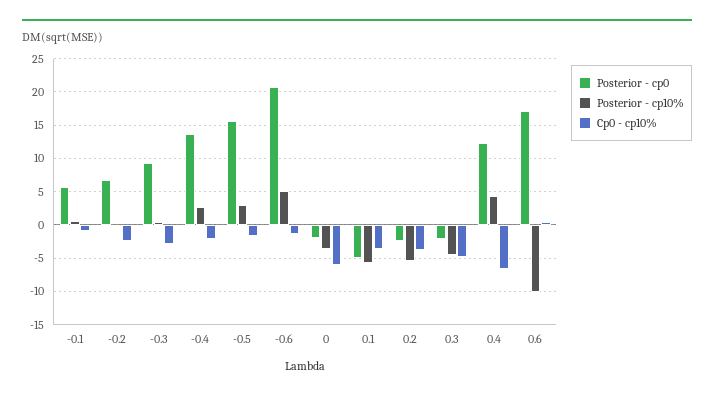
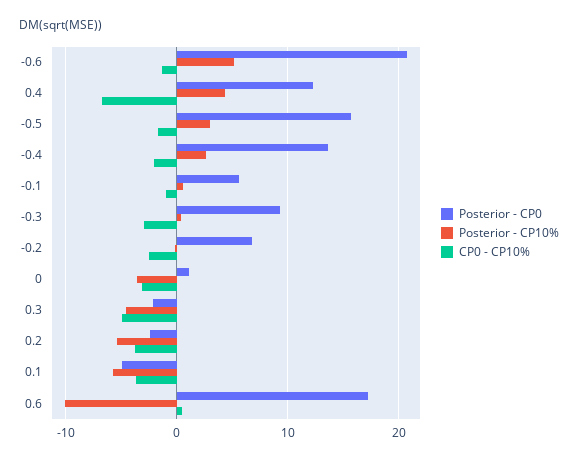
  {
    "Posterior - cp0": {
      "-0.1": 6,
      "-0.2": 7,
      "-0.3": 9,
      "-0.4": 14,
      "-0.5": 16,
      "-0.6": 21,
-     "0": -2,
+     "0": 1,
      "0.1": -5,
      "0.2": -2,
      "0.3": -2,
      "0.4": 12,
      "0.6": 17
    },
    "Posterior - cp10%": {
      "-0.1": 1,
      "-0.2": 0,
      "-0.3": 0,
      "-0.4": 3,
      "-0.5": 3,
      "-0.6": 5,
      "0": -4,
      "0.1": -6,
      "0.2": -5,
      "0.3": -5,
      "0.4": 4,
      "0.6": -10
    },
    "Cp0 - cp10%": {
      "-0.1": -1,
      "-0.2": -3,
      "-0.3": -3,
      "-0.4": -2,
      "-0.5": -2,
      "-0.6": -1,
-     "0": -6,
+     "0": -3,
      "0.1": -4,
      "0.2": -4,
      "0.3": -5,
      "0.4": -7,
      "0.6": 0
    }
  }

